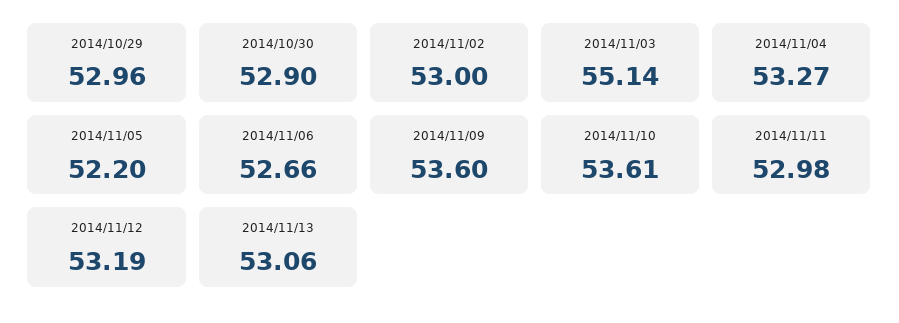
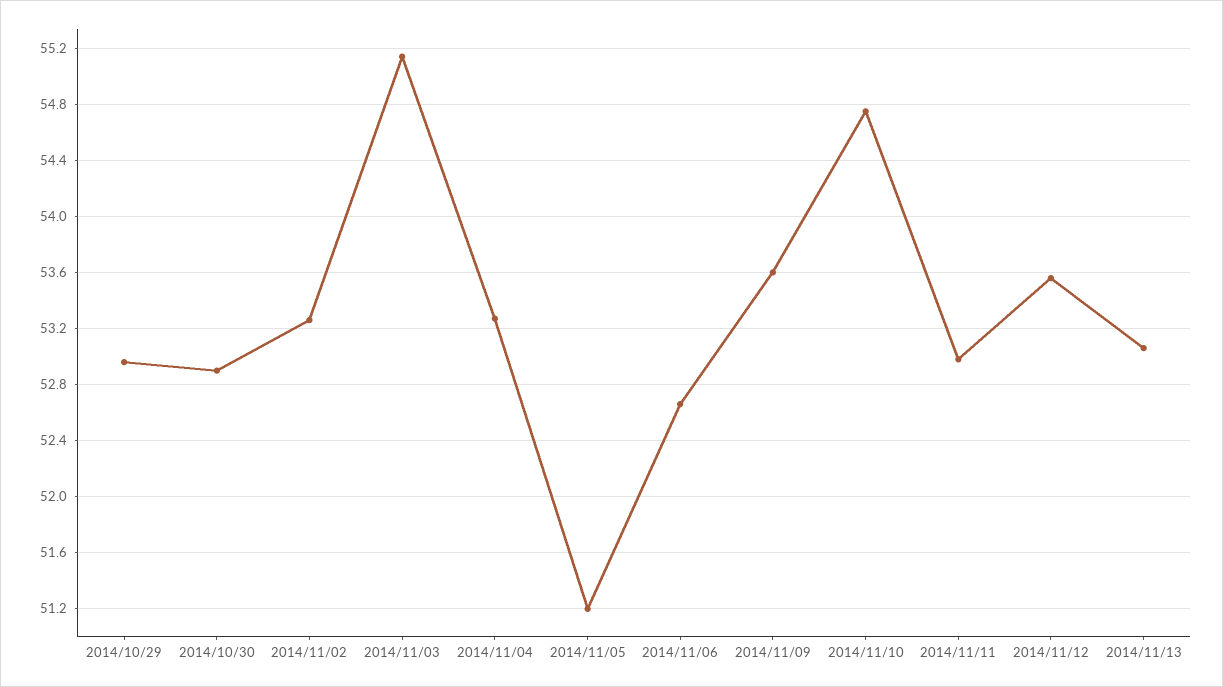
  {
    "2014/10/29": 52.96,
    "2014/10/30": 52.9,
-   "2014/11/02": 53,
+   "2014/11/02": 53.25,
    "2014/11/03": 55.14,
    "2014/11/04": 53.27,
-   "2014/11/05": 52.2,
+   "2014/11/05": 51.2,
    "2014/11/06": 52.66,
    "2014/11/09": 53.6,
-   "2014/11/10": 53.61,
+   "2014/11/10": 54.75,
    "2014/11/11": 52.98,
-   "2014/11/12": 53.19,
+   "2014/11/12": 53.55,
    "2014/11/13": 53.06
  }

